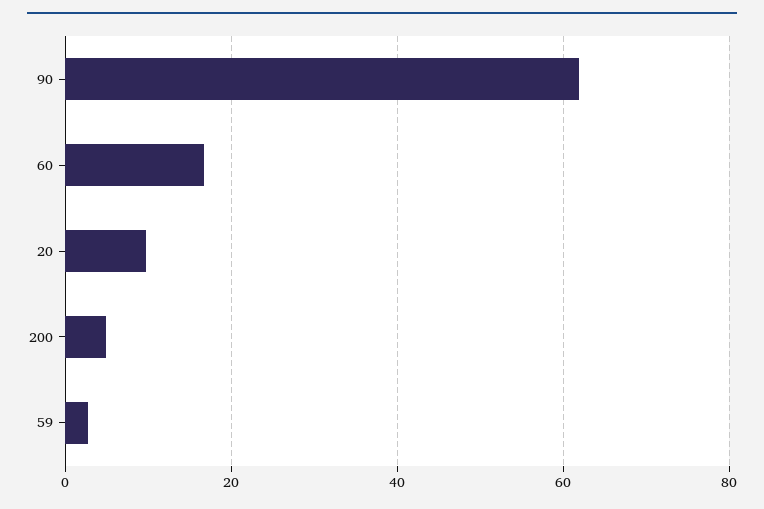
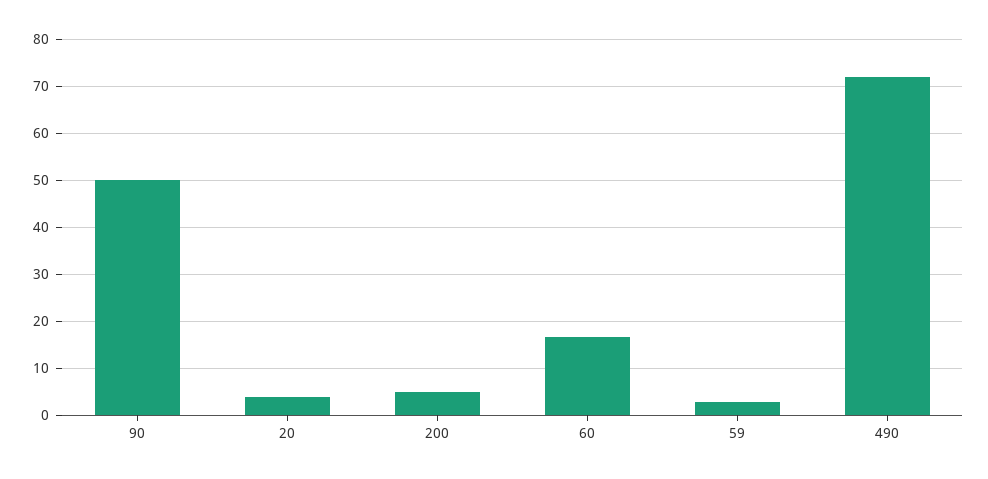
  {
-   "90": 62,
+   "90": 50,
    "60": 16,
-   "20": 10,
+   "20": 4,
    "200": 4,
-   "59": 2
+   "59": 2,
+   "490": 72
  }

